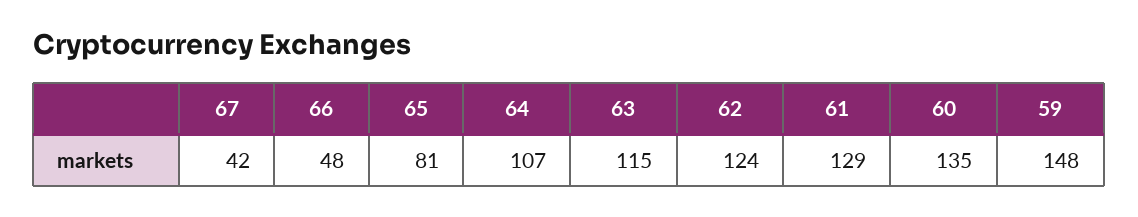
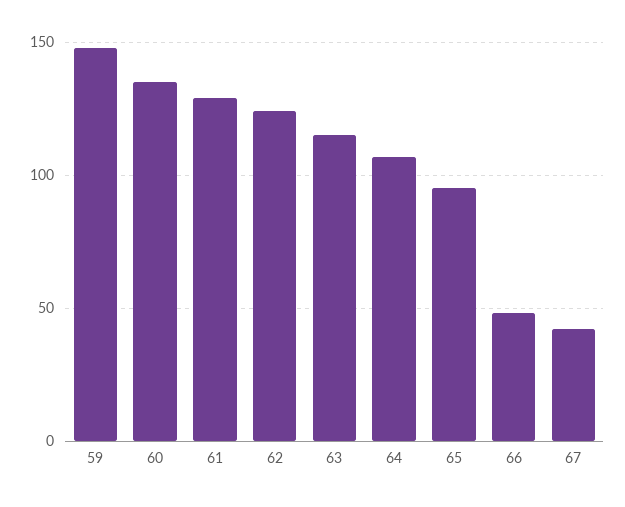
  {
    "67": 42,
    "66": 48,
-   "65": 81,
+   "65": 95,
    "64": 107,
    "63": 115,
    "62": 124,
    "61": 129,
    "60": 135,
    "59": 148
  }

